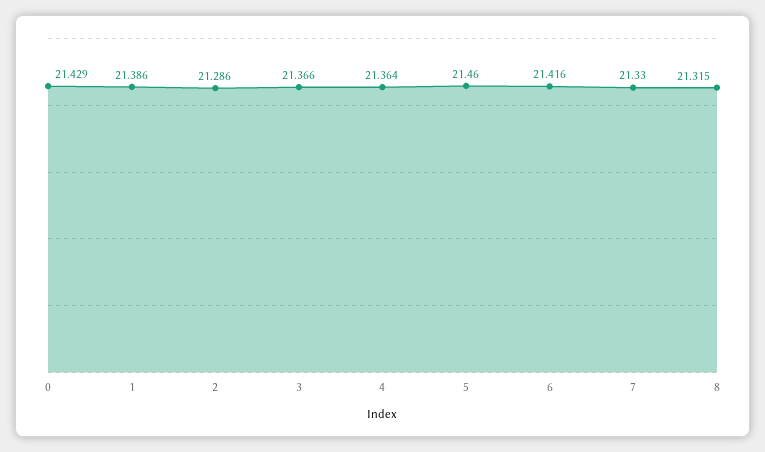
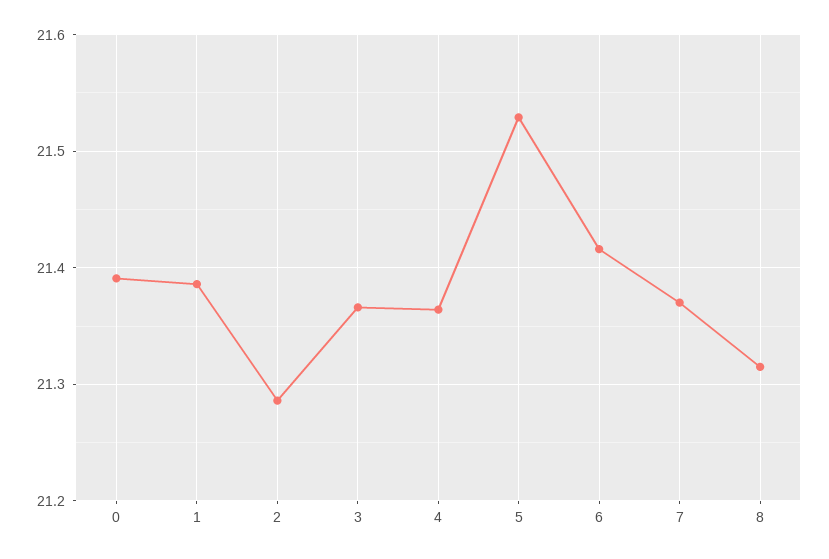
  {
-   "0": 21.429,
+   "0": 21.39,
    "1": 21.386,
    "2": 21.286,
    "3": 21.366,
    "4": 21.364,
-   "5": 21.46,
+   "5": 21.53,
    "6": 21.416,
-   "7": 21.33,
+   "7": 21.37,
    "8": 21.315
  }

